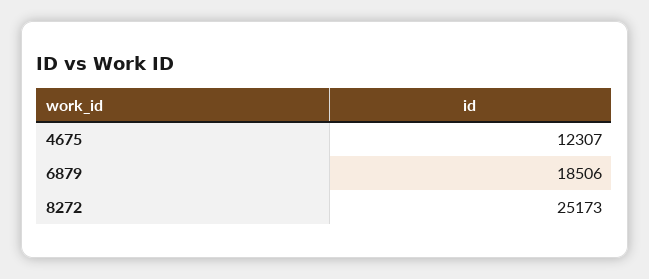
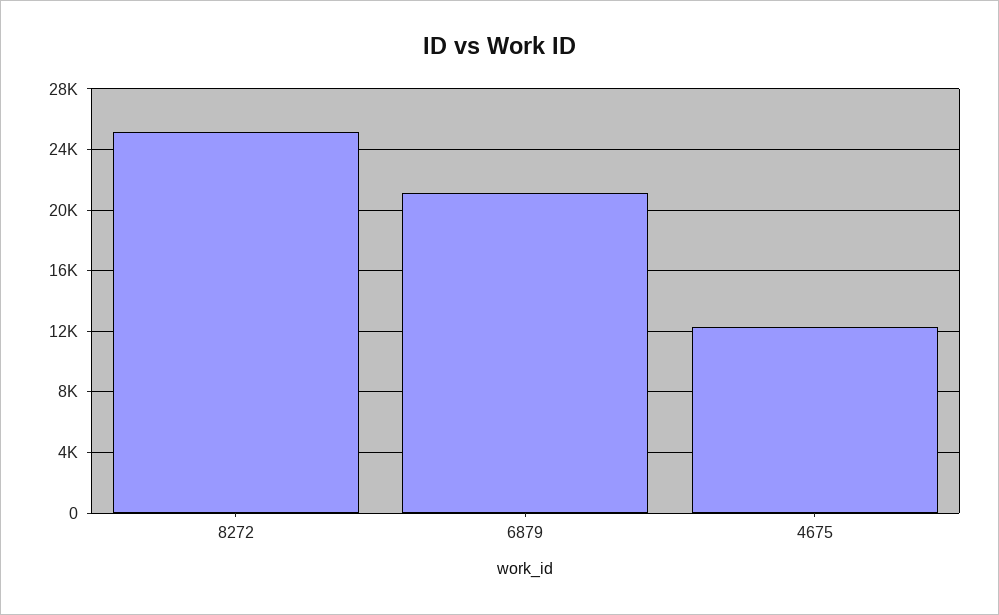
  {
    "4675": 12307,
-   "6879": 18506,
+   "6879": 21000,
    "8272": 25173
  }

